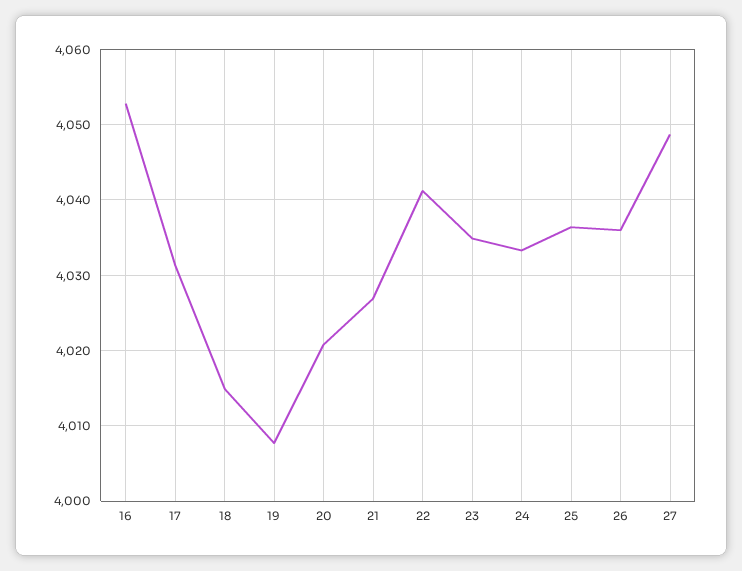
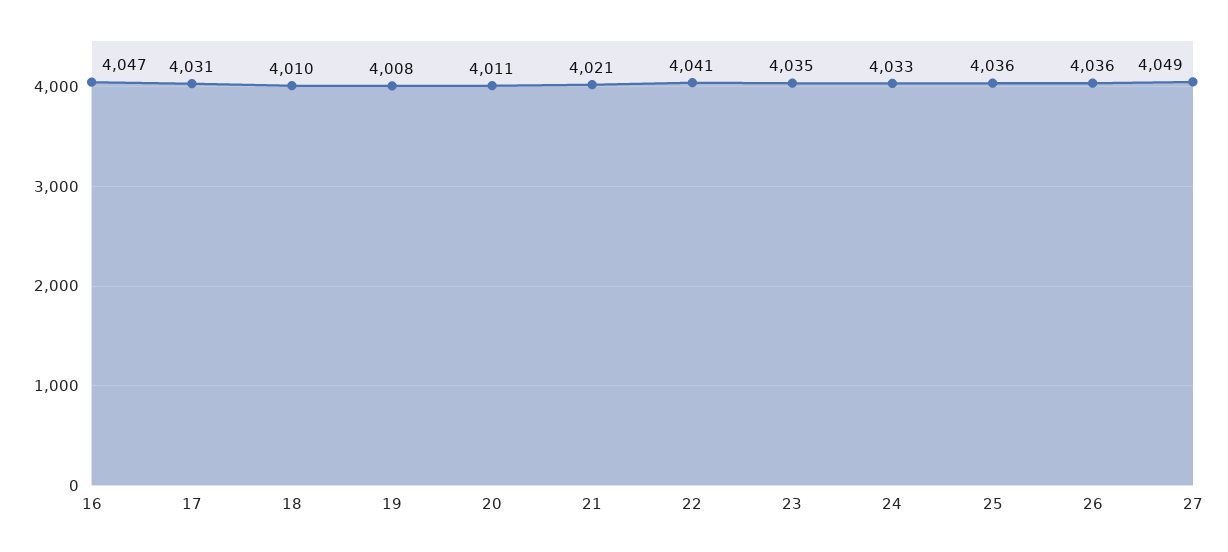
  {
-   "16": 4053,
+   "16": 4047,
    "17": 4031,
-   "18": 4015,
+   "18": 4010,
    "19": 4008,
-   "20": 4021,
+   "20": 4011,
-   "21": 4027,
+   "21": 4021,
    "22": 4041,
    "23": 4035,
    "24": 4033,
    "25": 4036,
    "26": 4036,
    "27": 4049
  }

